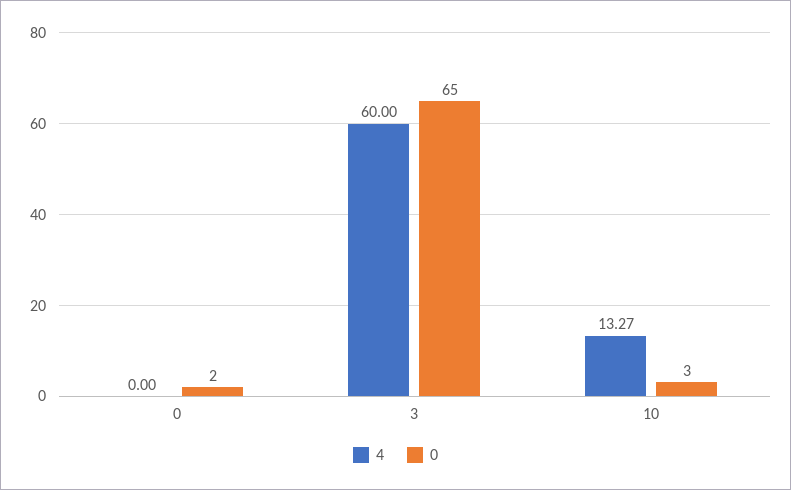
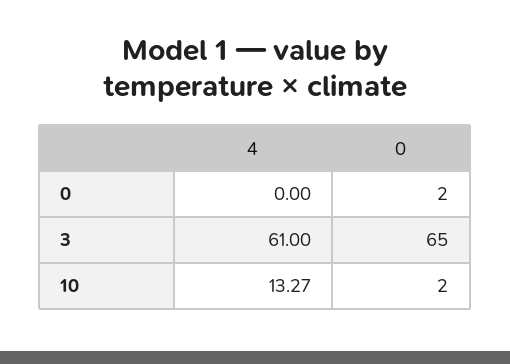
  {
    "4": {
      "0": 0,
-     "3": 60,
+     "3": 61,
      "10": 13.27
    },
    "0": {
      "0": 2,
      "3": 65,
-     "10": 3
+     "10": 2
    }
  }

